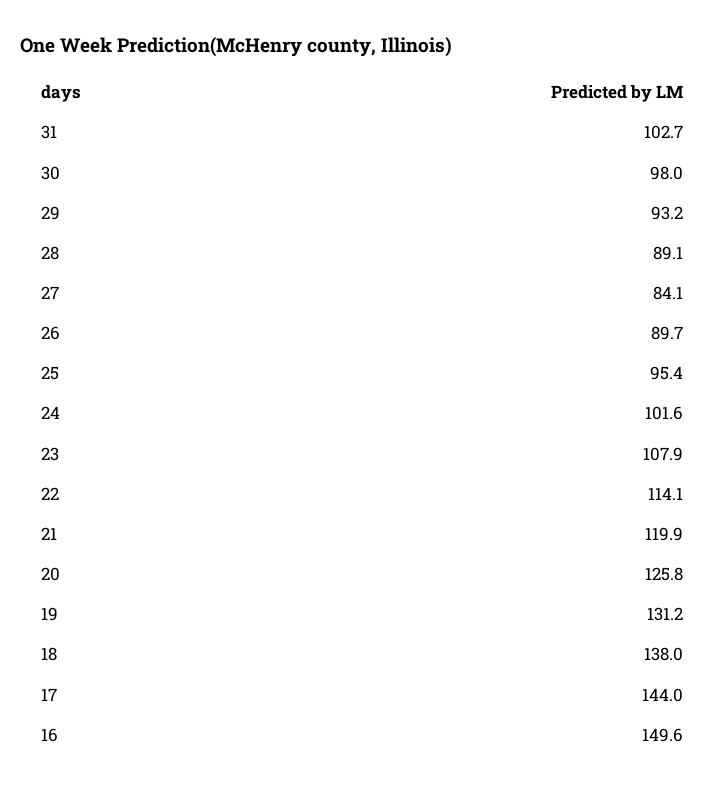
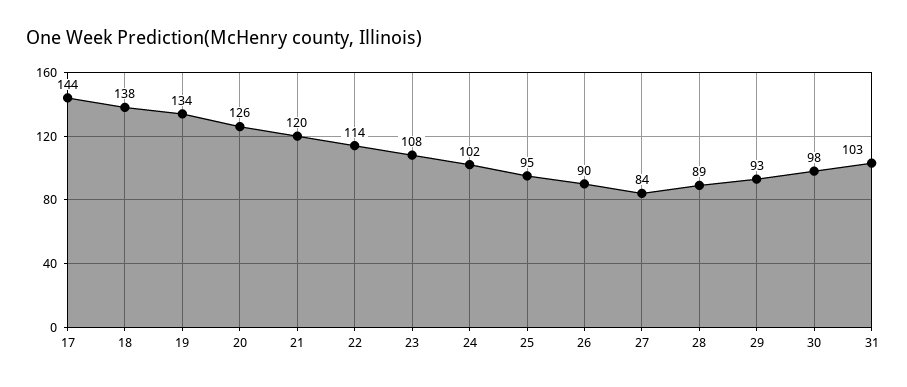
  {
    "31": 102.7,
    "30": 98,
    "29": 93.2,
    "28": 89.1,
    "27": 84.1,
    "26": 89.7,
    "25": 95.4,
    "24": 101.6,
    "23": 107.9,
    "22": 114.1,
    "21": 119.9,
    "20": 125.8,
-   "19": 131.2,
+   "19": 134,
    "18": 138,
-   "17": 144,
+   "17": 144
-   "16": 149.6
  }

